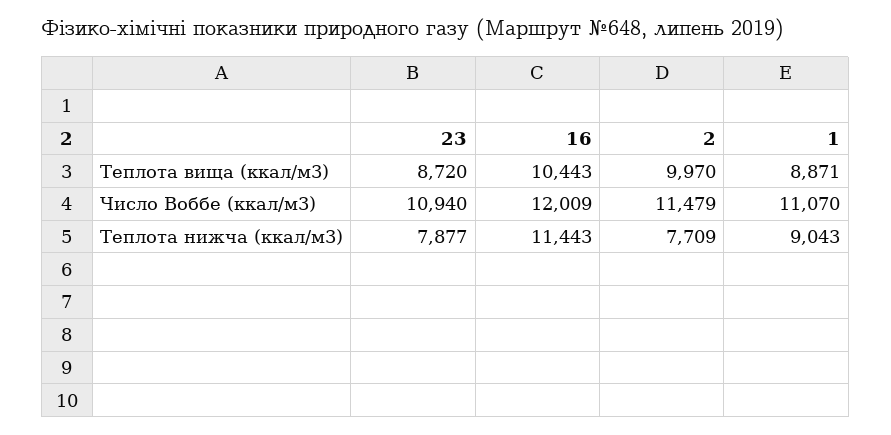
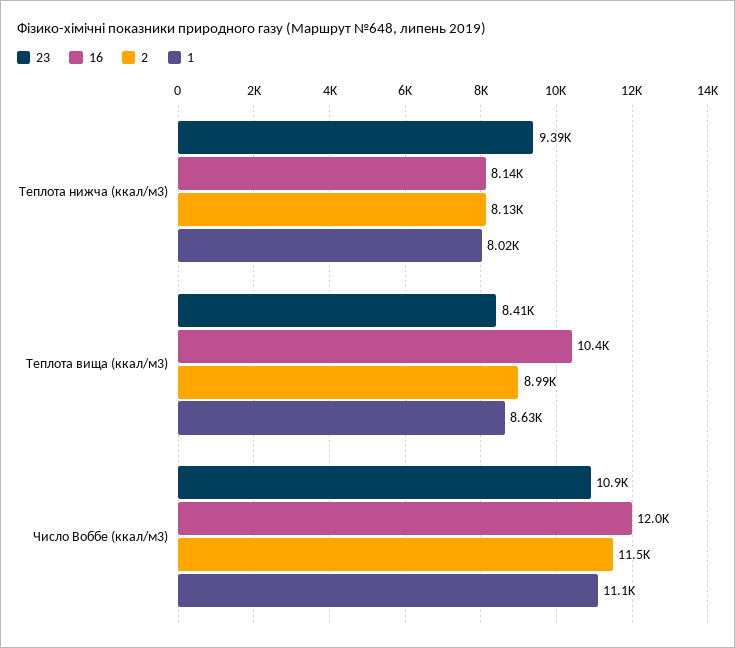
  {
    "23": {
-     "Теплота вища (ккал/м3)": 8720,
+     "Теплота вища (ккал/м3)": 8410,
      "Число Воббе (ккал/м3)": 10940,
-     "Теплота нижча (ккал/м3)": 7877
+     "Теплота нижча (ккал/м3)": 9390
    },
    "16": {
      "Теплота вища (ккал/м3)": 10443,
      "Число Воббе (ккал/м3)": 12009,
-     "Теплота нижча (ккал/м3)": 11443
+     "Теплота нижча (ккал/м3)": 8140
    },
    "2": {
-     "Теплота вища (ккал/м3)": 9970,
+     "Теплота вища (ккал/м3)": 8990,
      "Число Воббе (ккал/м3)": 11479,
-     "Теплота нижча (ккал/м3)": 7709
+     "Теплота нижча (ккал/м3)": 8130
    },
    "1": {
-     "Теплота вища (ккал/м3)": 8871,
+     "Теплота вища (ккал/м3)": 8630,
      "Число Воббе (ккал/м3)": 11070,
-     "Теплота нижча (ккал/м3)": 9043
+     "Теплота нижча (ккал/м3)": 8020
    }
  }

